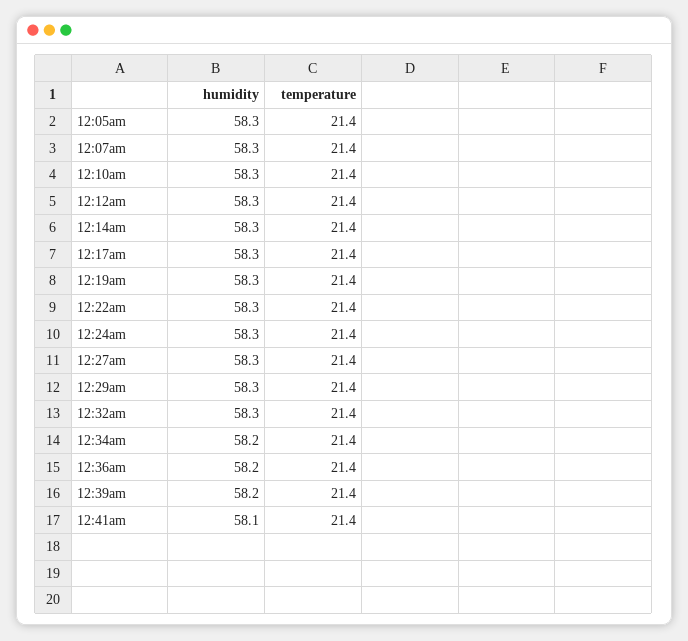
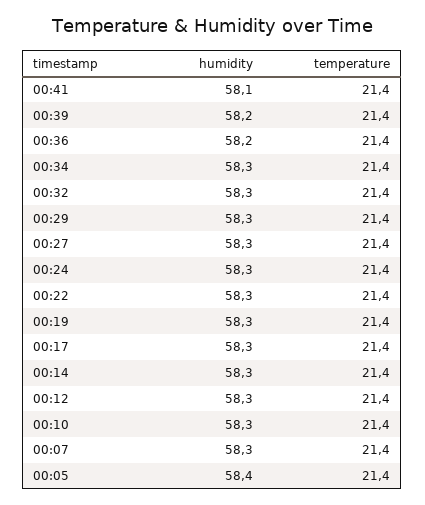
  {
    "humidity": {
-     "12:05am": 58.3,
+     "12:05am": 58.4,
      "12:07am": 58.3,
      "12:10am": 58.3,
      "12:12am": 58.3,
      "12:14am": 58.3,
      "12:17am": 58.3,
      "12:19am": 58.3,
      "12:22am": 58.3,
      "12:24am": 58.3,
      "12:27am": 58.3,
      "12:29am": 58.3,
      "12:32am": 58.3,
-     "12:34am": 58.2,
+     "12:34am": 58.3,
      "12:36am": 58.2,
      "12:39am": 58.2,
      "12:41am": 58.1
    },
    "temperature": {
      "12:05am": 21.4,
      "12:07am": 21.4,
      "12:10am": 21.4,
      "12:12am": 21.4,
      "12:14am": 21.4,
      "12:17am": 21.4,
      "12:19am": 21.4,
      "12:22am": 21.4,
      "12:24am": 21.4,
      "12:27am": 21.4,
      "12:29am": 21.4,
      "12:32am": 21.4,
      "12:34am": 21.4,
      "12:36am": 21.4,
      "12:39am": 21.4,
      "12:41am": 21.4
    }
  }

